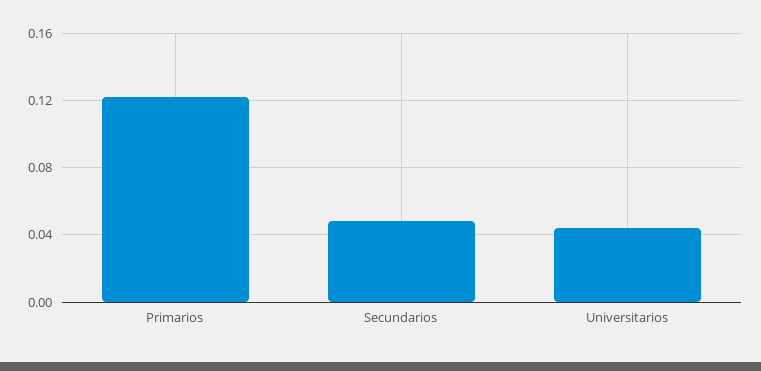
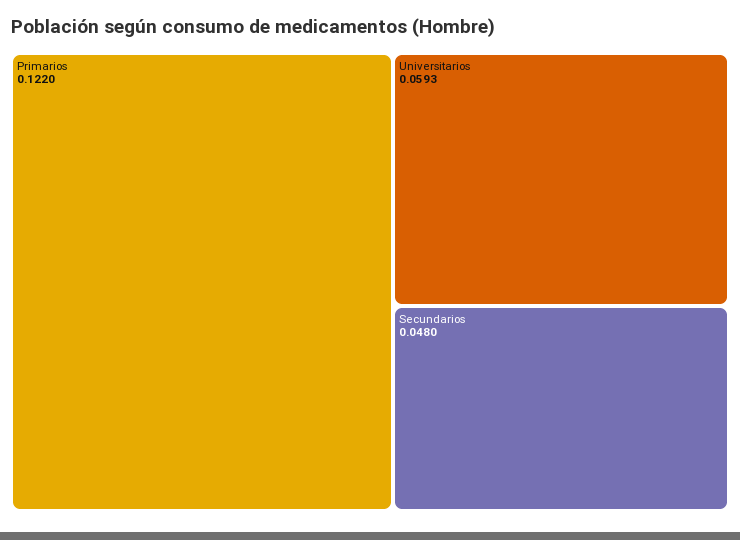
  {
    "Primarios": 0.122,
    "Secundarios": 0.048,
-   "Universitarios": 0.045
+   "Universitarios": 0.0593
  }

